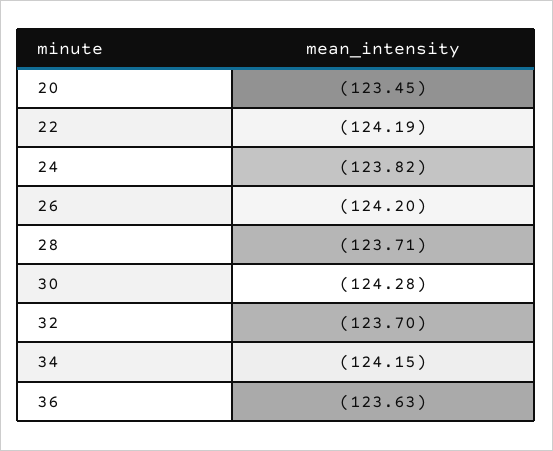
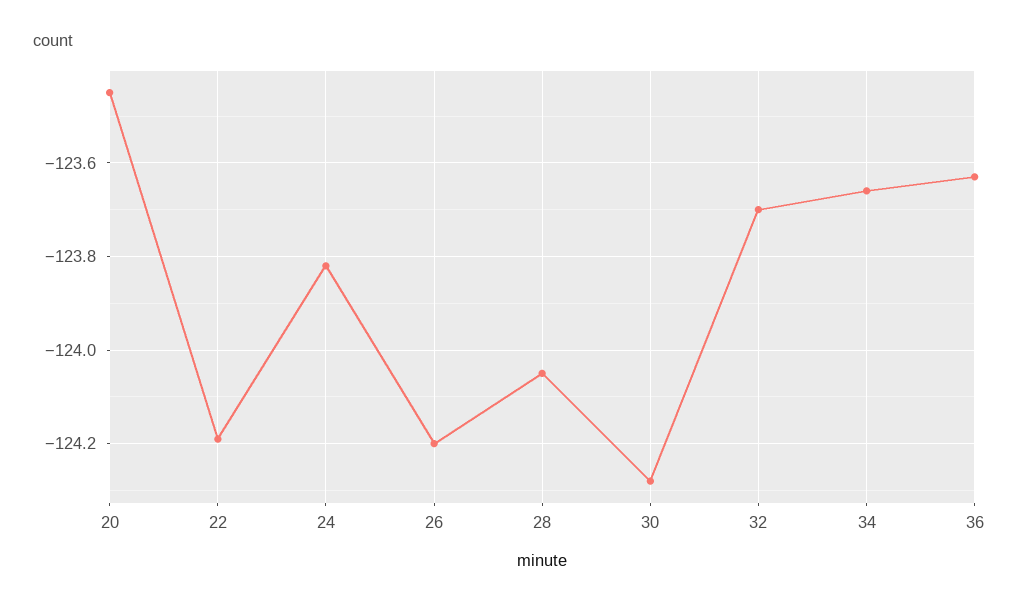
  {
    "20": -123.45,
    "22": -124.19,
    "24": -123.82,
    "26": -124.2,
-   "28": -123.71,
+   "28": -124.05,
    "30": -124.28,
    "32": -123.7,
-   "34": -124.15,
+   "34": -123.65,
    "36": -123.63
  }

